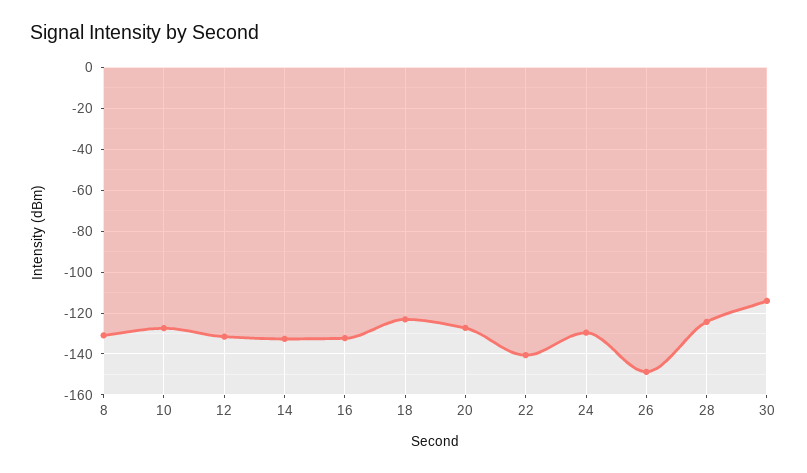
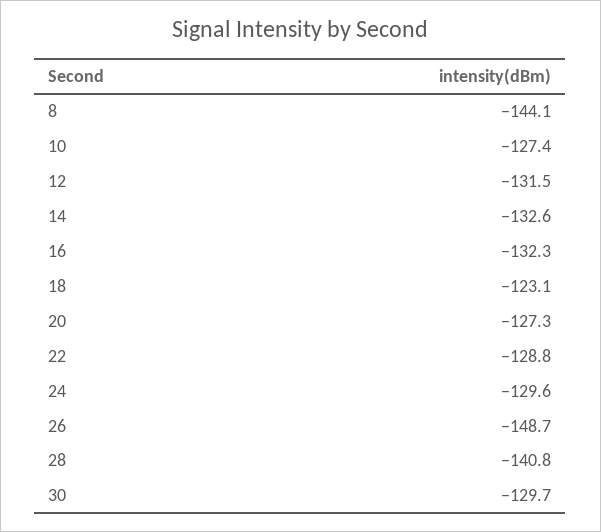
  {
-   "8": -130,
+   "8": -144.1,
    "10": -127.4,
    "12": -131.5,
    "14": -132.6,
    "16": -132.3,
    "18": -123.1,
    "20": -127.3,
-   "22": -140,
+   "22": -128.8,
    "24": -129.6,
    "26": -148.7,
-   "28": -125,
+   "28": -140.8,
-   "30": -115
+   "30": -129.7
  }

